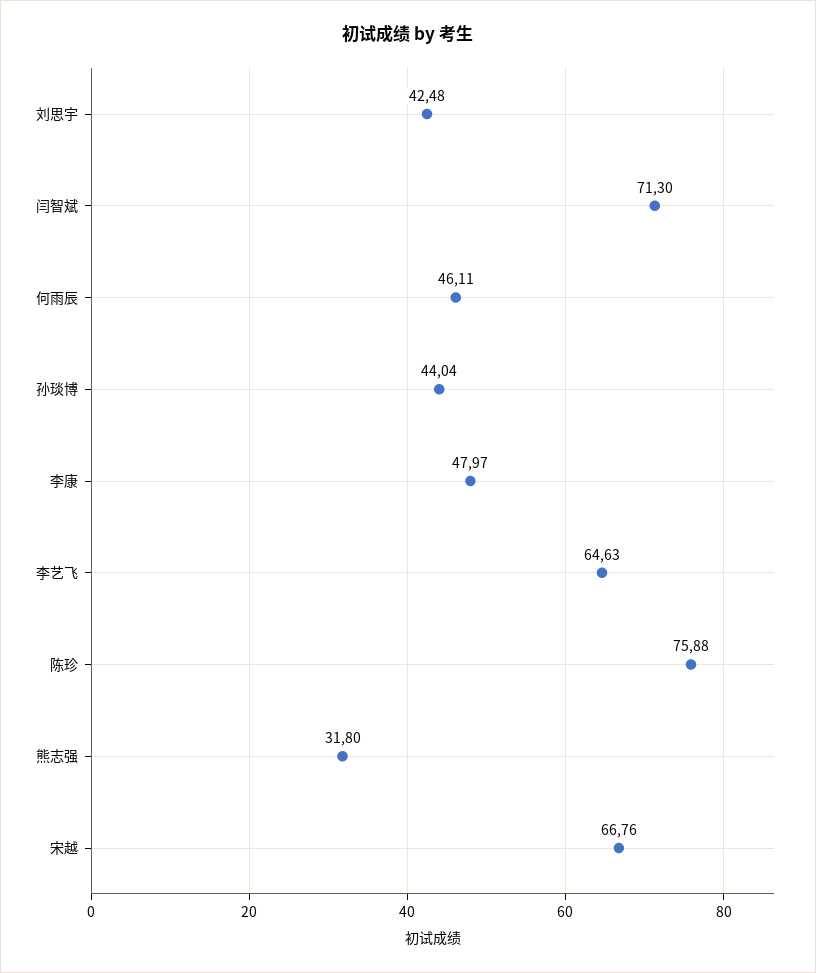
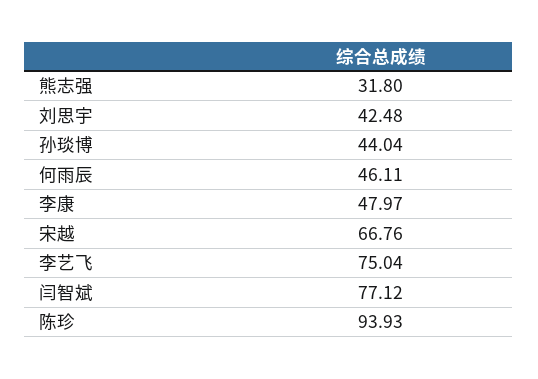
  {
    "刘思宇": 42.48,
-   "闫智斌": 71.3,
+   "闫智斌": 77.12,
    "何雨辰": 46.11,
    "孙琰博": 44.04,
    "李康": 47.97,
-   "李艺飞": 64.63,
+   "李艺飞": 75.04,
-   "陈珍": 75.88,
+   "陈珍": 93.93,
    "熊志强": 31.8,
    "宋越": 66.76
  }

